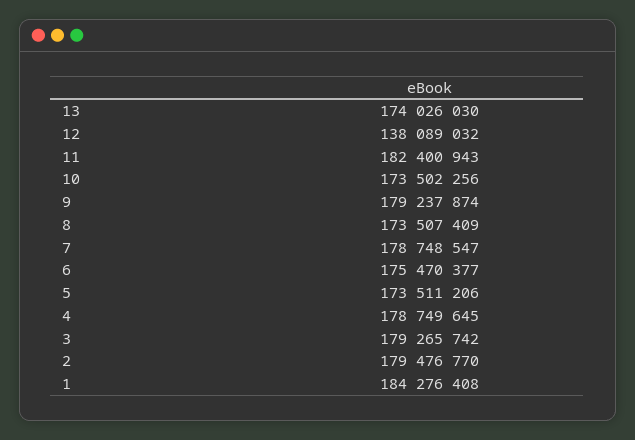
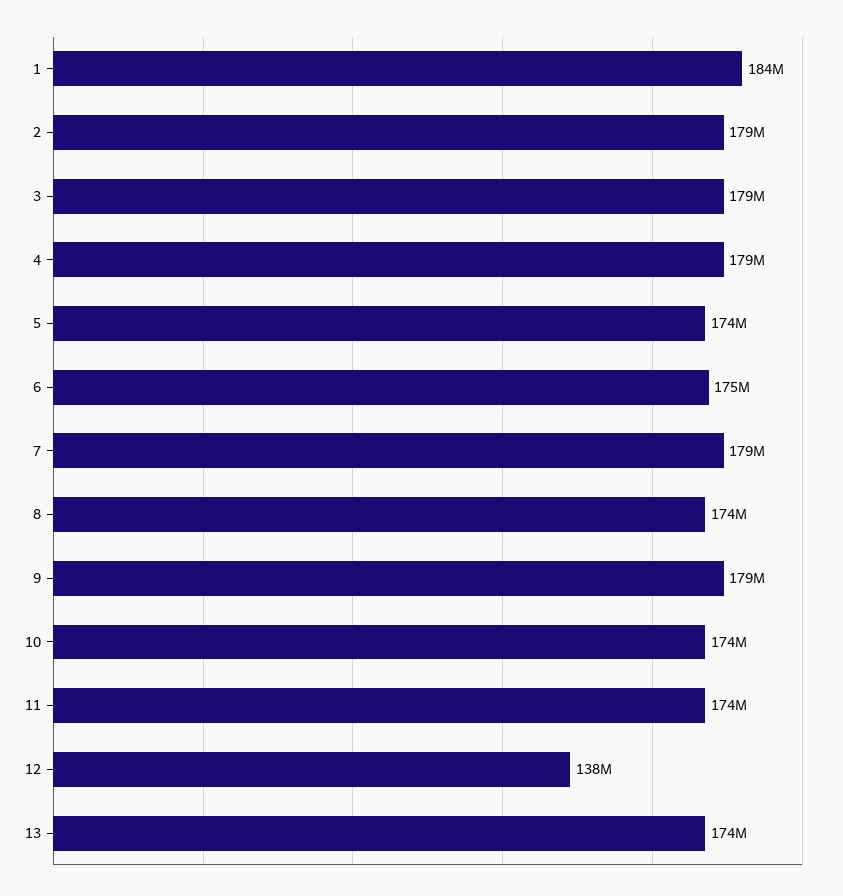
  {
    "13": 174026030,
    "12": 138089032,
-   "11": 182400943,
+   "11": 174000000,
    "10": 173502256,
    "9": 179237874,
    "8": 173507409,
    "7": 178748547,
    "6": 175470377,
    "5": 173511206,
    "4": 178749645,
    "3": 179265742,
    "2": 179476770,
    "1": 184276408
  }

